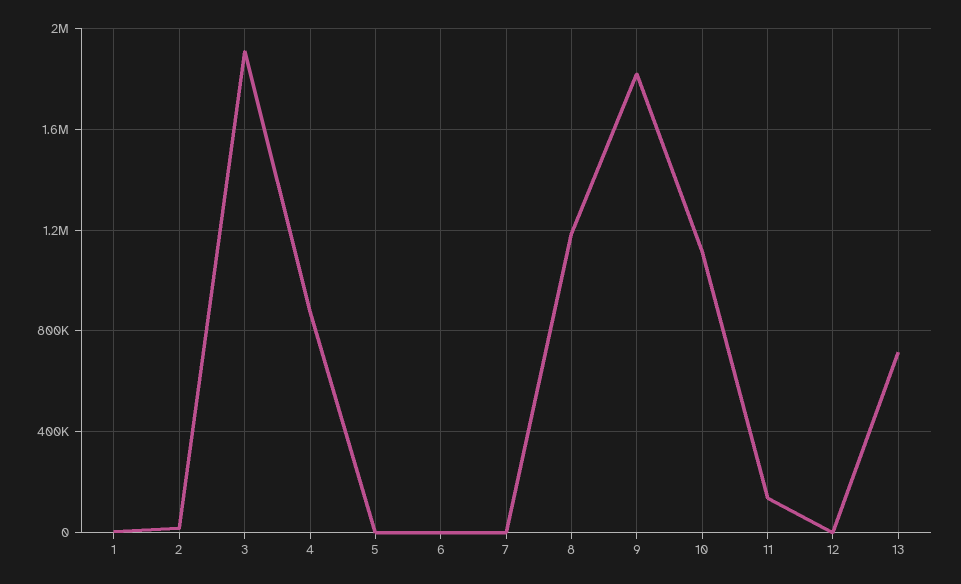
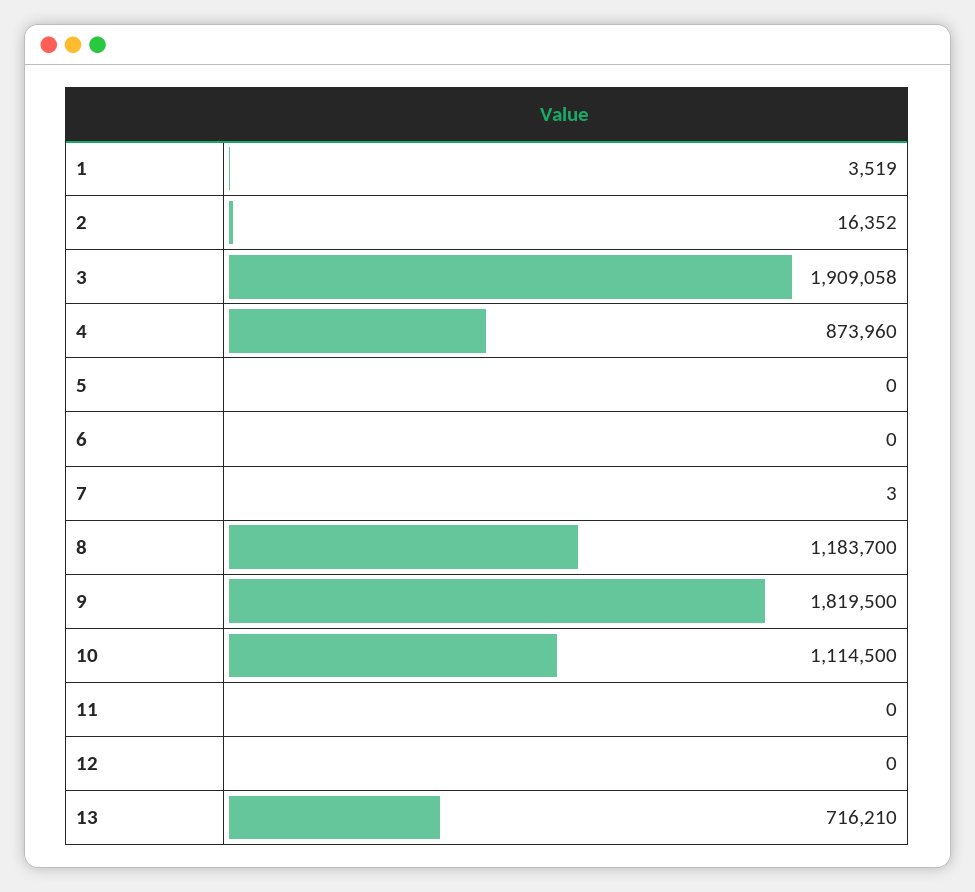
  {
    "1": 3519,
    "2": 16352,
    "3": 1909058,
    "4": 873960,
    "5": 0,
    "6": 0,
    "7": 3,
    "8": 1183700,
    "9": 1819500,
    "10": 1114500,
-   "11": 150000,
+   "11": 0,
    "12": 0,
    "13": 716210
  }

